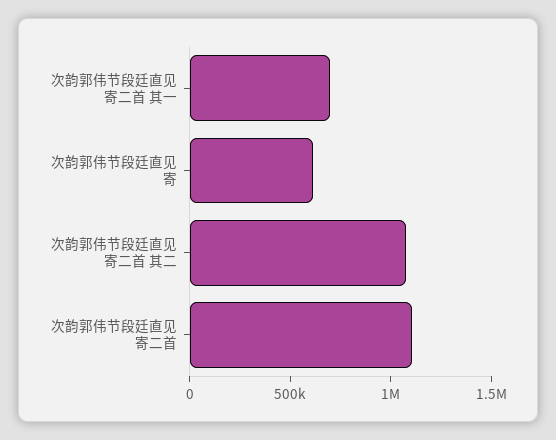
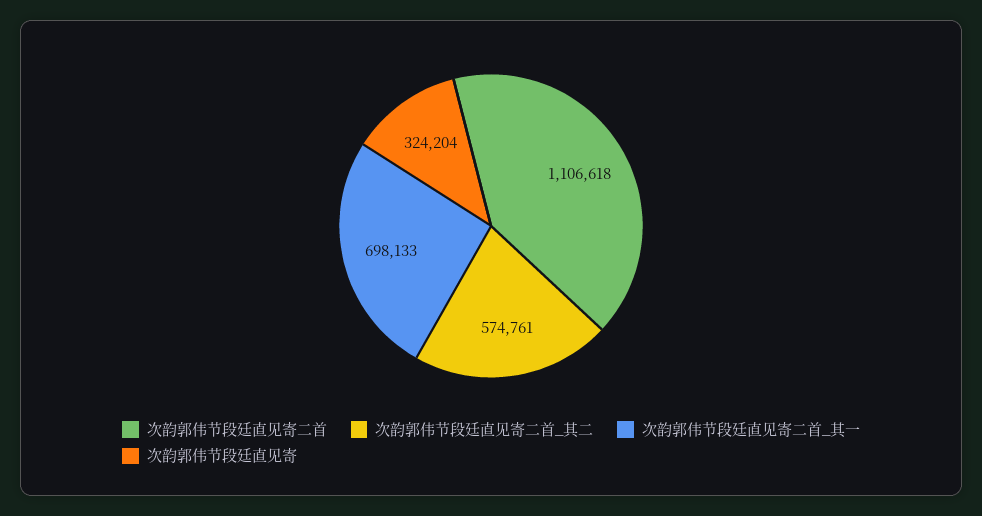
  {
    "次韵郭伟节段廷直见寄二首 其一": 698133,
-   "次韵郭伟节段廷直见寄": 600000,
+   "次韵郭伟节段廷直见寄": 324204,
-   "次韵郭伟节段廷直见寄二首 其二": 1100000,
+   "次韵郭伟节段廷直见寄二首 其二": 574761,
    "次韵郭伟节段廷直见寄二首": 1106618
  }

